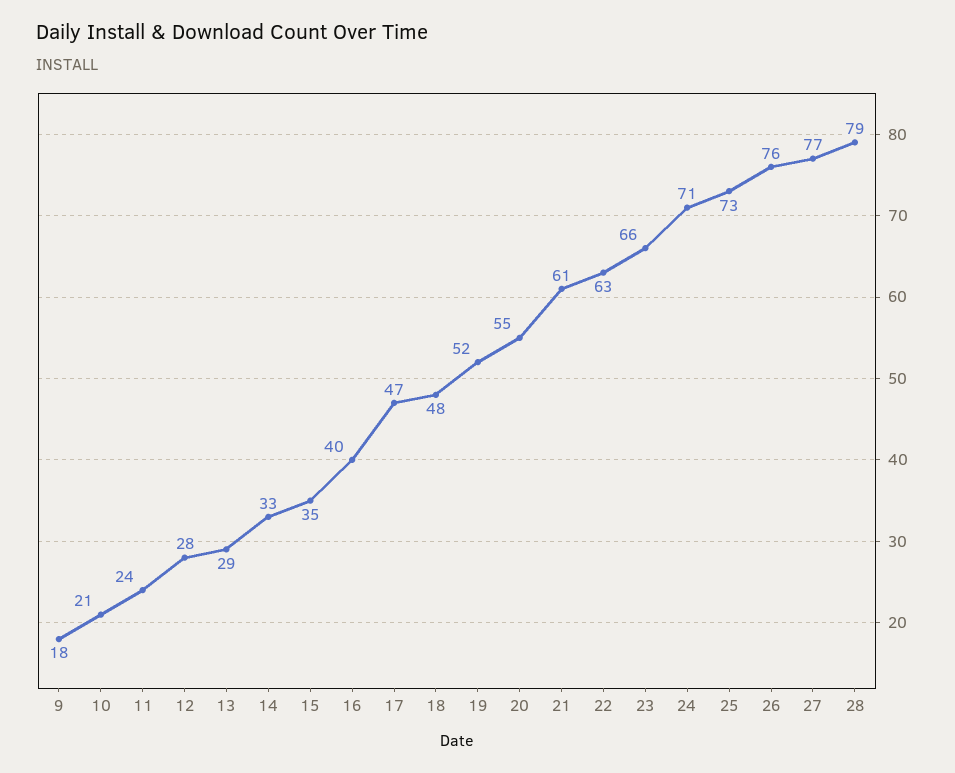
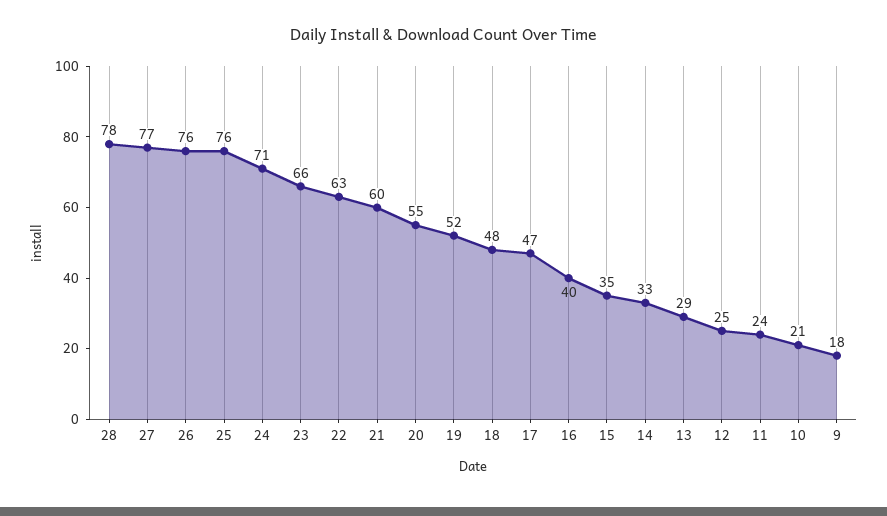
  {
    "9": 18,
    "10": 21,
    "11": 24,
-   "12": 28,
+   "12": 25,
    "13": 29,
    "14": 33,
    "15": 35,
    "16": 40,
    "17": 47,
    "18": 48,
    "19": 52,
    "20": 55,
-   "21": 61,
+   "21": 60,
    "22": 63,
    "23": 66,
    "24": 71,
-   "25": 73,
+   "25": 76,
    "26": 76,
    "27": 77,
-   "28": 79
+   "28": 78
  }

